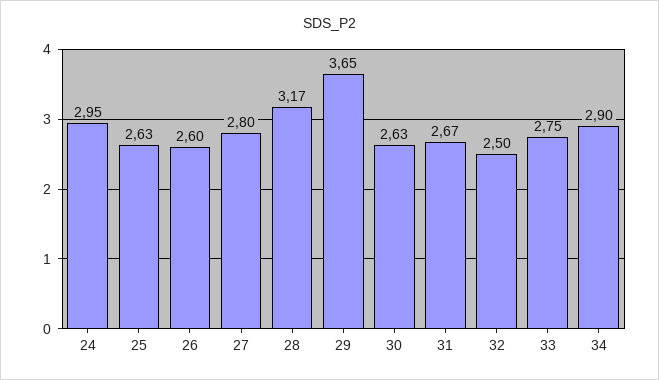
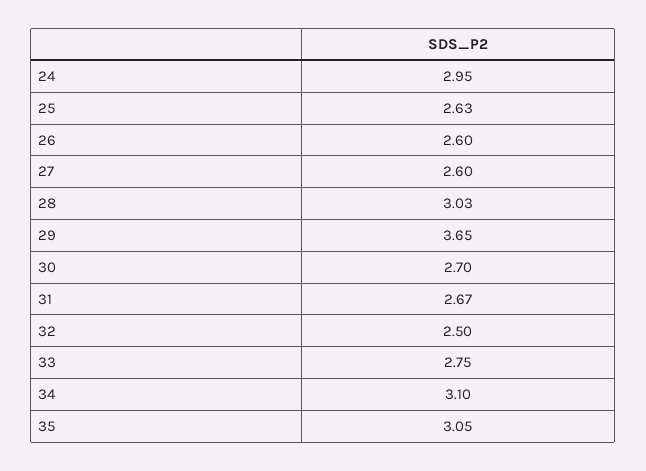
  {
    "24": 2.95,
    "25": 2.63,
    "26": 2.6,
-   "27": 2.8,
+   "27": 2.6,
-   "28": 3.17,
+   "28": 3.03,
    "29": 3.65,
-   "30": 2.63,
+   "30": 2.7,
    "31": 2.67,
    "32": 2.5,
    "33": 2.75,
-   "34": 2.9
+   "34": 3.1,
+   "35": 3.05
  }

